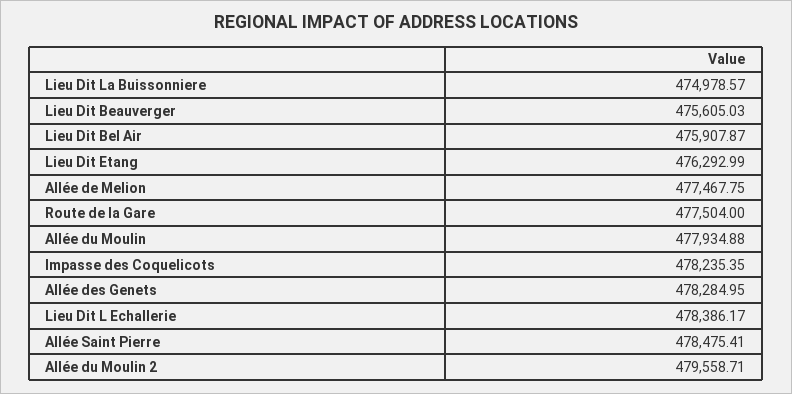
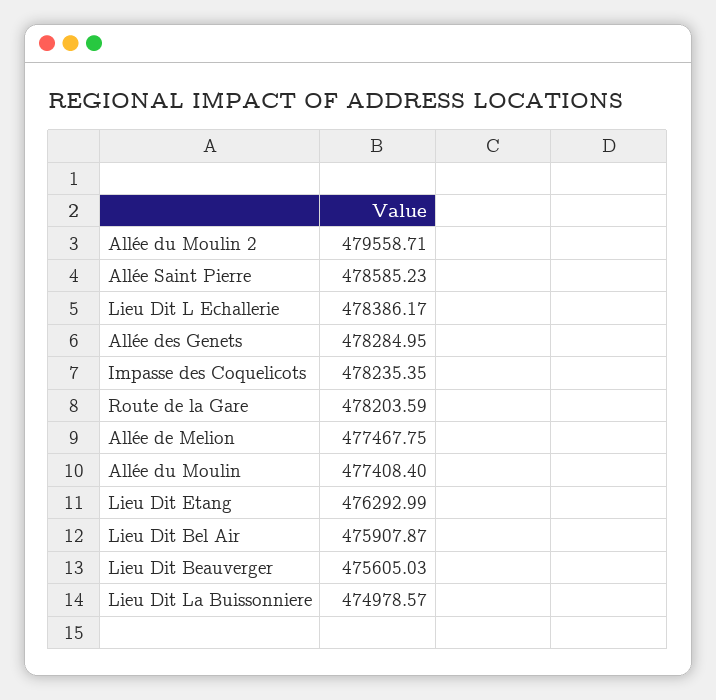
  {
    "Lieu Dit La Buissonniere": 474978.57,
    "Lieu Dit Beauverger": 475605.03,
    "Lieu Dit Bel Air": 475907.87,
    "Lieu Dit Etang": 476292.99,
    "Allée de Melion": 477467.75,
-   "Route de la Gare": 477504,
+   "Route de la Gare": 478203.59,
-   "Allée du Moulin": 477934.88,
+   "Allée du Moulin": 477408.4,
    "Impasse des Coquelicots": 478235.35,
    "Allée des Genets": 478284.95,
    "Lieu Dit L Echallerie": 478386.17,
-   "Allée Saint Pierre": 478475.41,
+   "Allée Saint Pierre": 478585.23,
    "Allée du Moulin 2": 479558.71
  }

